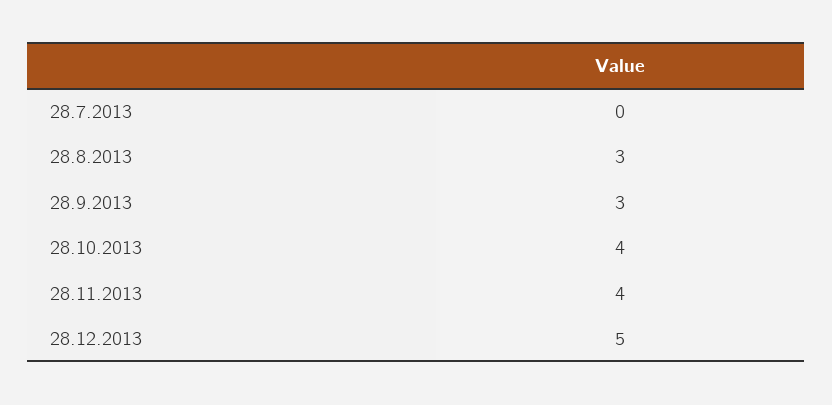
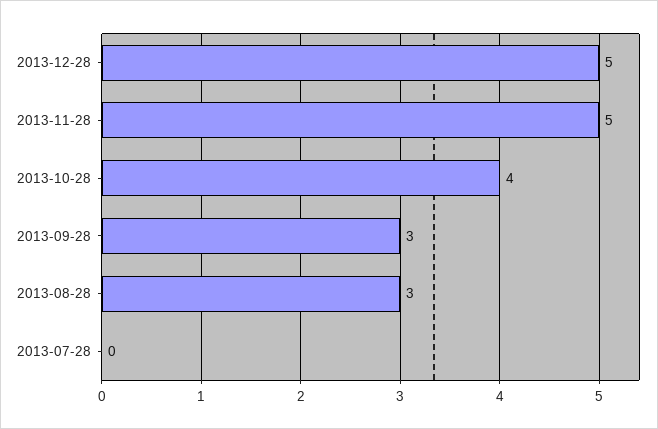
  {
    "28.7.2013": 0,
    "28.8.2013": 3,
    "28.9.2013": 3,
    "28.10.2013": 4,
-   "28.11.2013": 4,
+   "28.11.2013": 5,
    "28.12.2013": 5
  }

